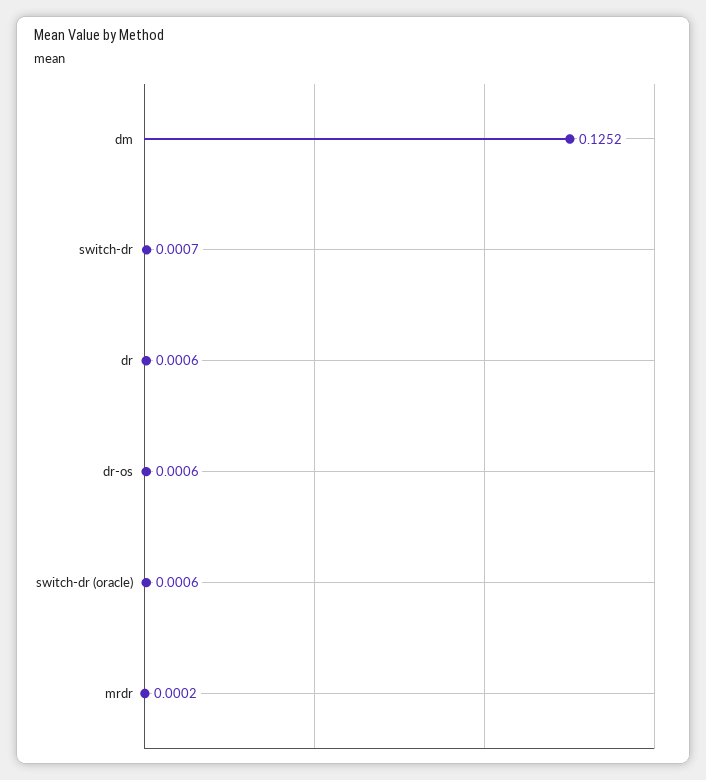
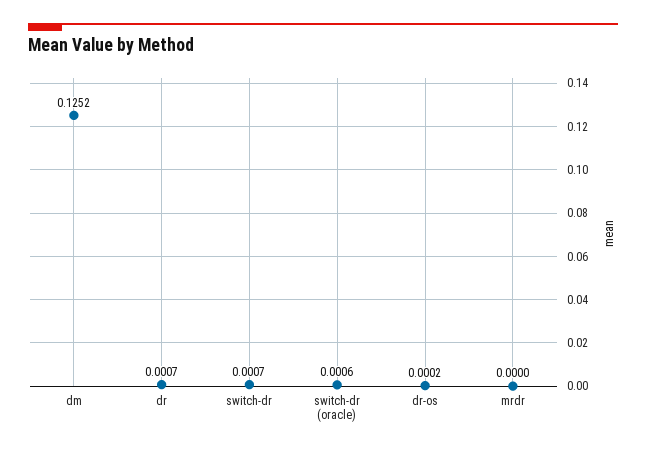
  {
    "dm": 0.1252,
    "switch-dr": 0.0007,
-   "dr": 0.0006,
+   "dr": 0.0007,
-   "dr-os": 0.0006,
+   "dr-os": 0.0002,
    "switch-dr (oracle)": 0.0006,
-   "mrdr": 0.0002
+   "mrdr": 0
  }

